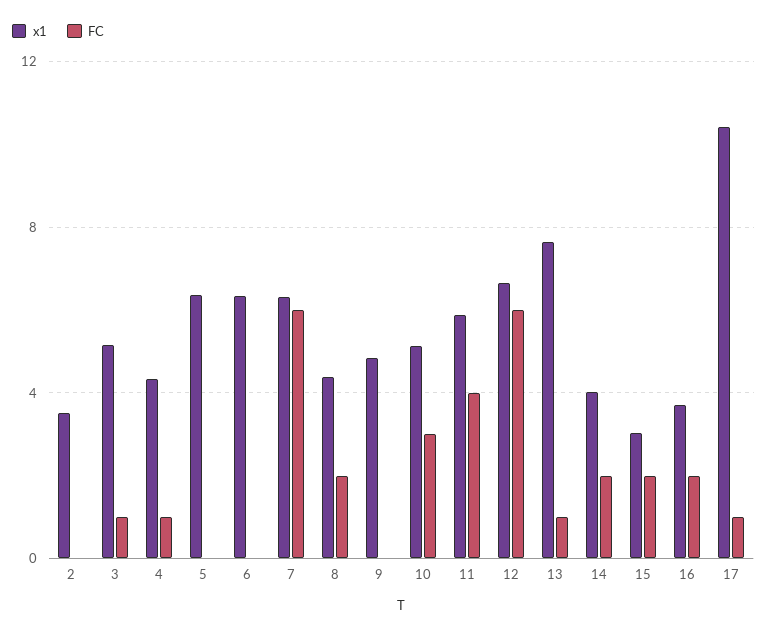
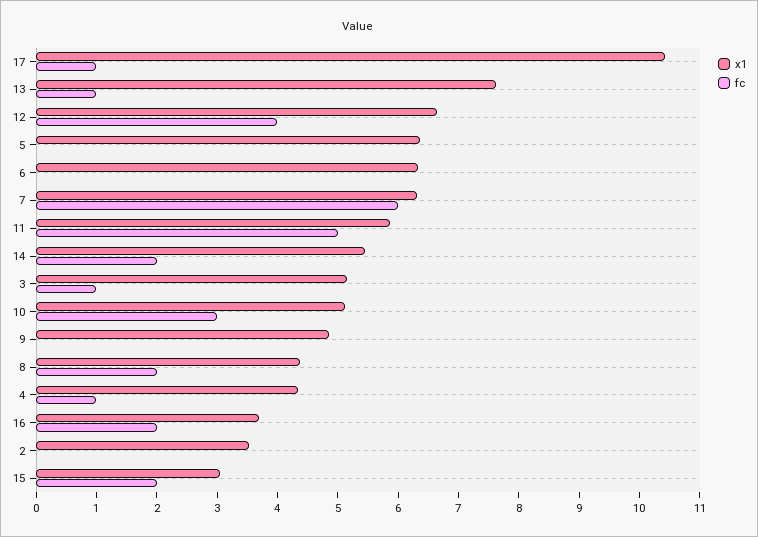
  {
    "x1": {
      "2": 3.6,
      "3": 5.2,
      "4": 4.4,
      "5": 6.4,
      "6": 6.4,
      "7": 6.4,
      "8": 4.4,
      "9": 4.8,
      "10": 5.2,
      "11": 5.8,
      "12": 6.6,
      "13": 7.6,
-     "14": 4,
+     "14": 5.4,
      "15": 3,
      "16": 3.8,
      "17": 10.4
    },
    "FC": {
      "2": 0,
      "3": 1,
      "4": 1,
      "5": 0,
      "6": 0,
      "7": 6,
      "8": 2,
      "9": 0,
      "10": 3,
-     "11": 4,
+     "11": 5,
-     "12": 6,
+     "12": 4,
      "13": 1,
      "14": 2,
      "15": 2,
      "16": 2,
      "17": 1
    }
  }

